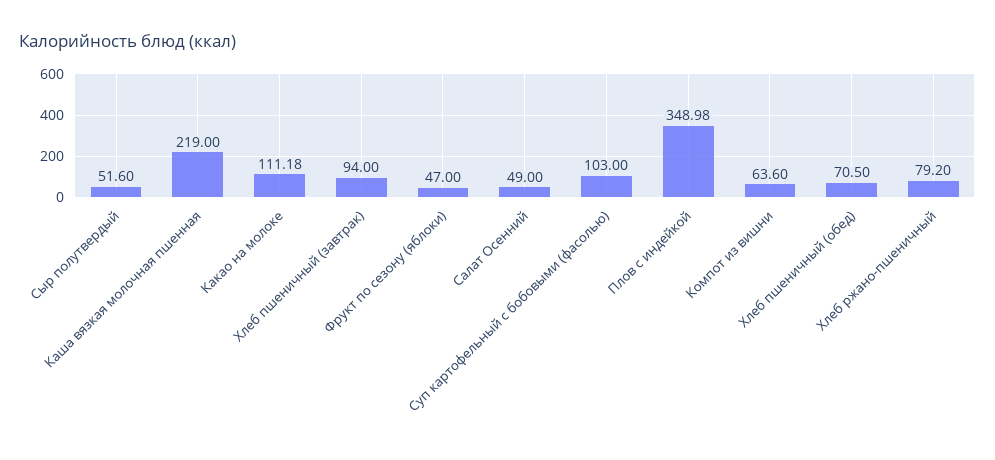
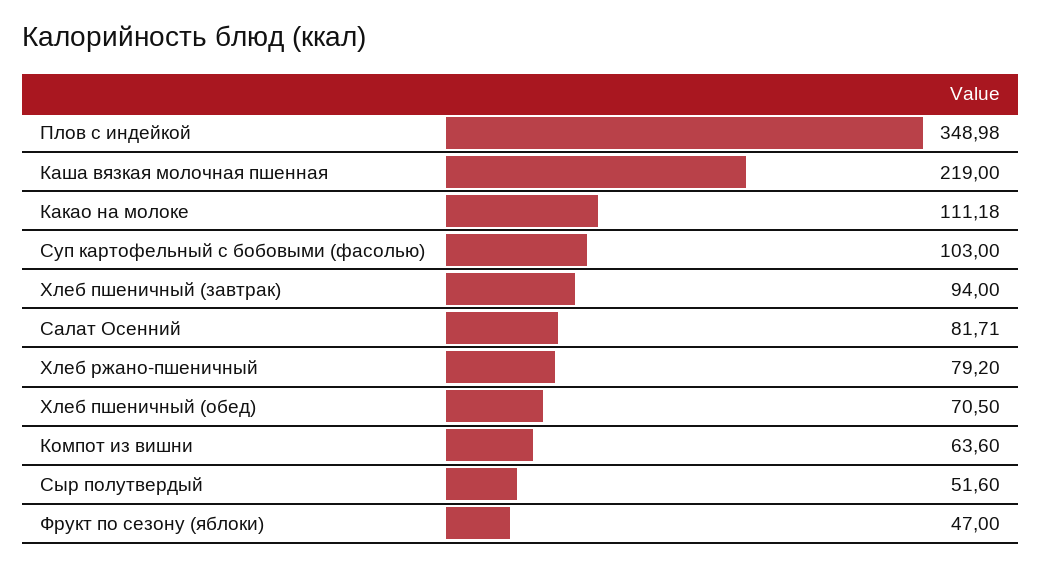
  {
    "Сыр полутвердый": 51.6,
    "Каша вязкая молочная пшенная": 219,
    "Какао на молоке": 111.18,
    "Хлеб пшеничный (завтрак)": 94,
    "Фрукт по сезону (яблоки)": 47,
-   "Салат Осенний": 49,
+   "Салат Осенний": 81.71,
    "Суп картофельный с бобовыми (фасолью)": 103,
    "Плов с индейкой": 348.98,
    "Компот из вишни": 63.6,
    "Хлеб пшеничный (обед)": 70.5,
    "Хлеб ржано-пшеничный": 79.2
  }

